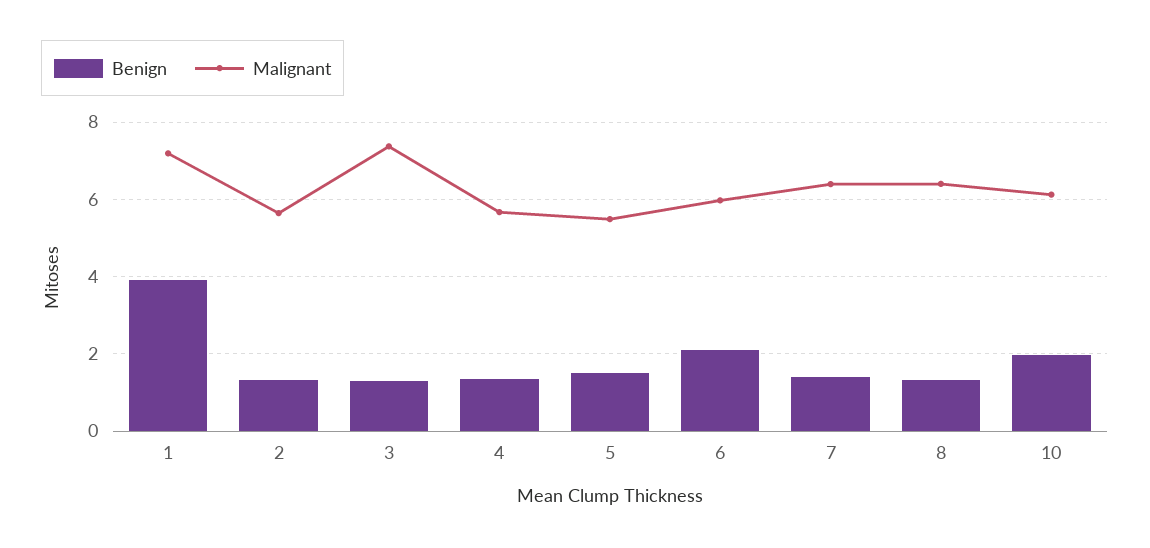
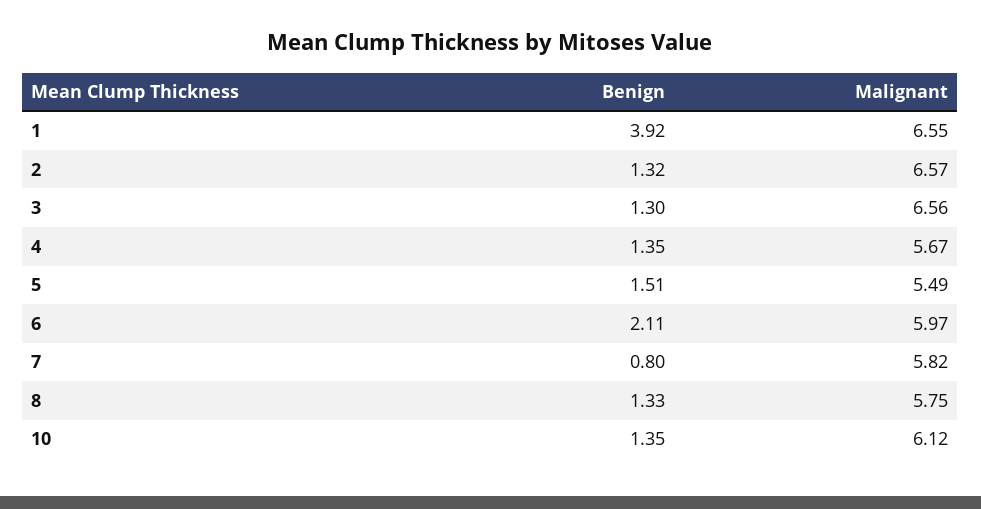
  {
    "Benign": {
      "1": 3.92,
      "2": 1.32,
      "3": 1.3,
      "4": 1.35,
      "5": 1.51,
      "6": 2.11,
-     "7": 1.4,
+     "7": 0.8,
      "8": 1.33,
-     "10": 2
+     "10": 1.35
    },
    "Malignant": {
-     "1": 7.2,
+     "1": 6.55,
-     "2": 5.6,
+     "2": 6.57,
-     "3": 7.4,
+     "3": 6.56,
      "4": 5.67,
      "5": 5.49,
      "6": 5.97,
-     "7": 6.4,
+     "7": 5.82,
-     "8": 6.4,
+     "8": 5.75,
      "10": 6.12
    }
  }

